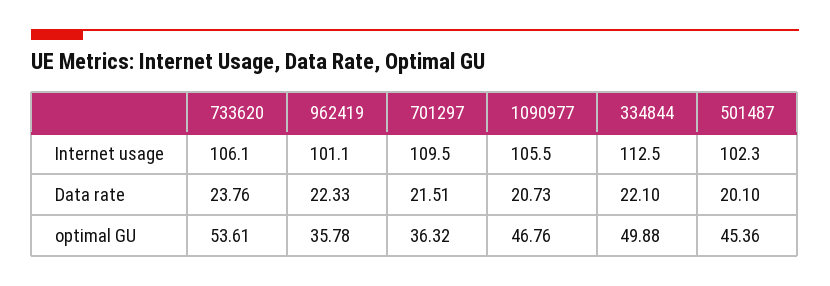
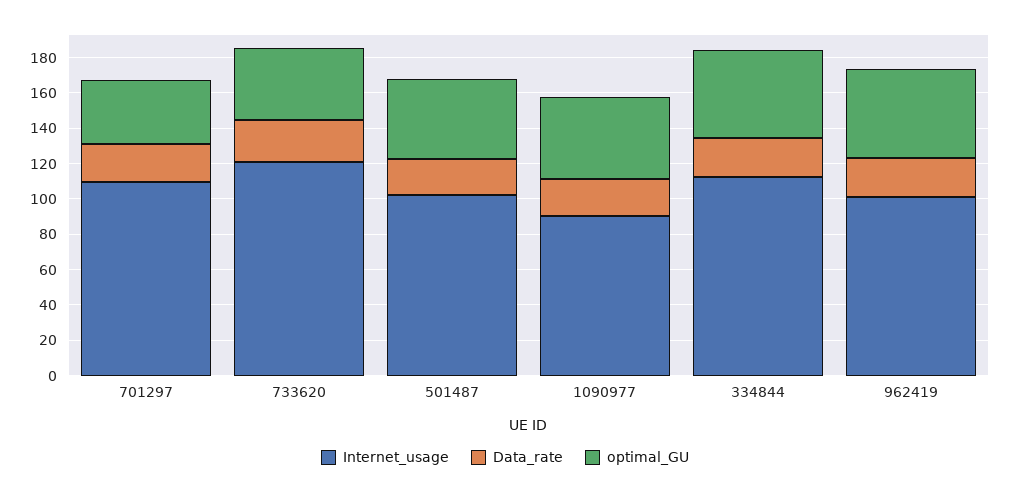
  {
    "Internet usage": {
-     "733620": 106.1,
+     "733620": 120,
      "962419": 101.1,
      "701297": 109.5,
-     "1090977": 105.5,
+     "1090977": 90,
      "334844": 112.5,
      "501487": 102.3
    },
    "Data rate": {
      "733620": 23.76,
      "962419": 22.33,
      "701297": 21.51,
      "1090977": 20.73,
      "334844": 22.1,
      "501487": 20.1
    },
    "optimal GU": {
-     "733620": 53.61,
+     "733620": 40,
-     "962419": 35.78,
+     "962419": 50,
      "701297": 36.32,
      "1090977": 46.76,
      "334844": 49.88,
      "501487": 45.36
    }
  }

